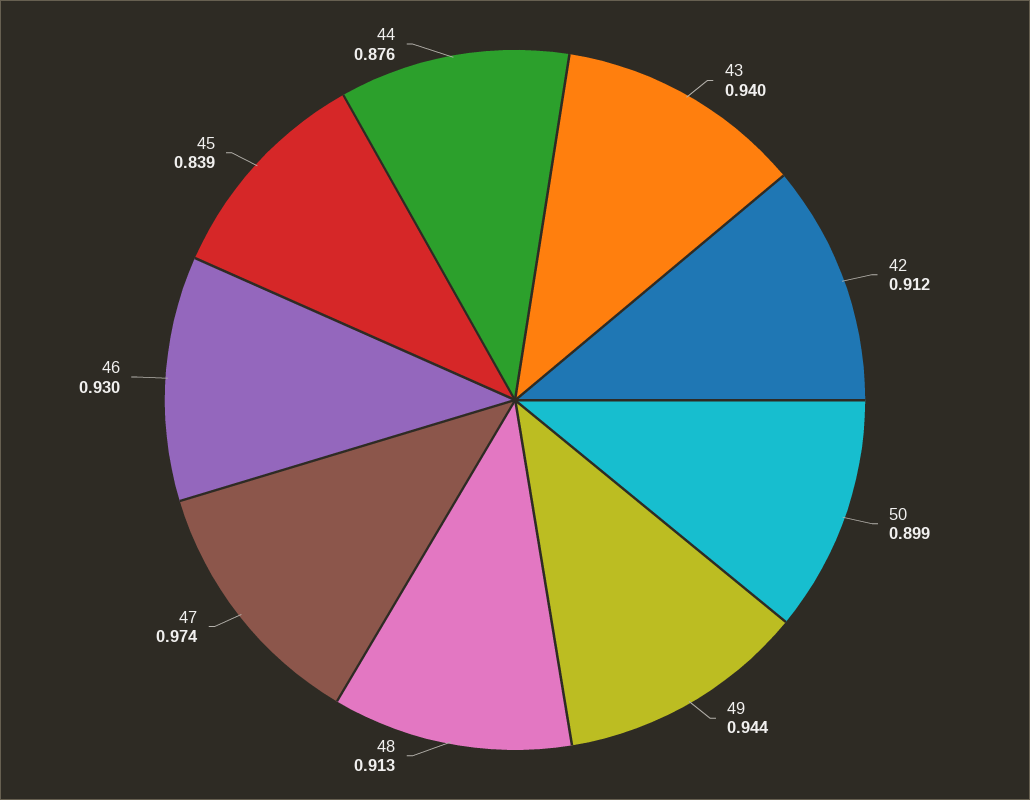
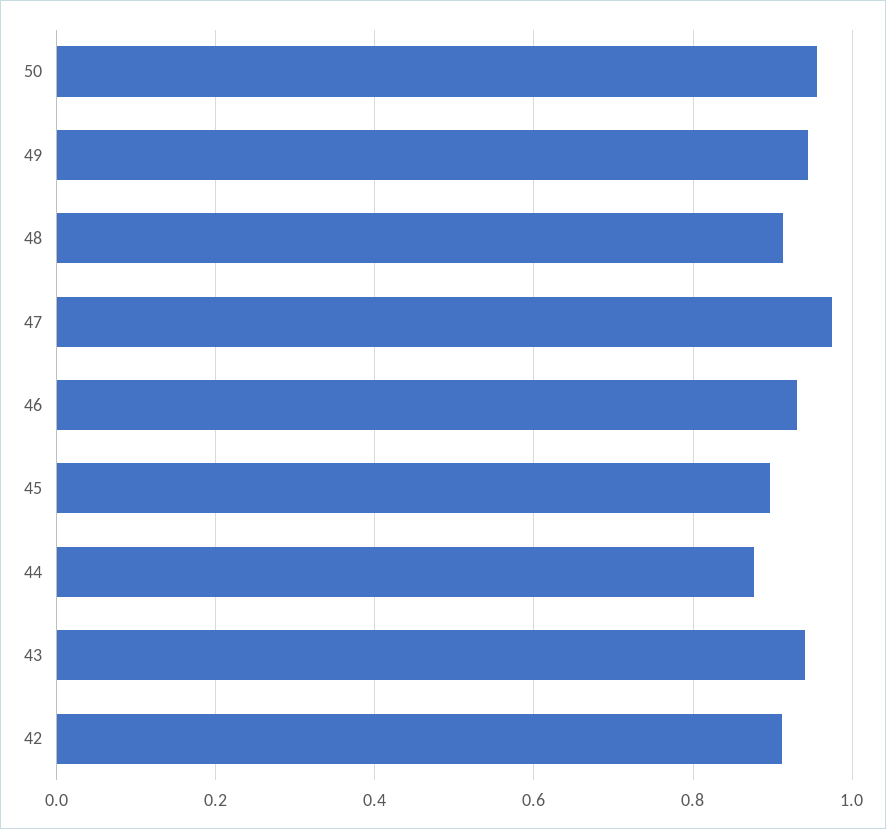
  {
    "43": 0.94,
    "42": 0.912,
-   "50": 0.899,
+   "50": 0.96,
    "49": 0.944,
    "48": 0.913,
    "47": 0.974,
    "46": 0.93,
-   "45": 0.839,
+   "45": 0.9,
    "44": 0.876
  }

